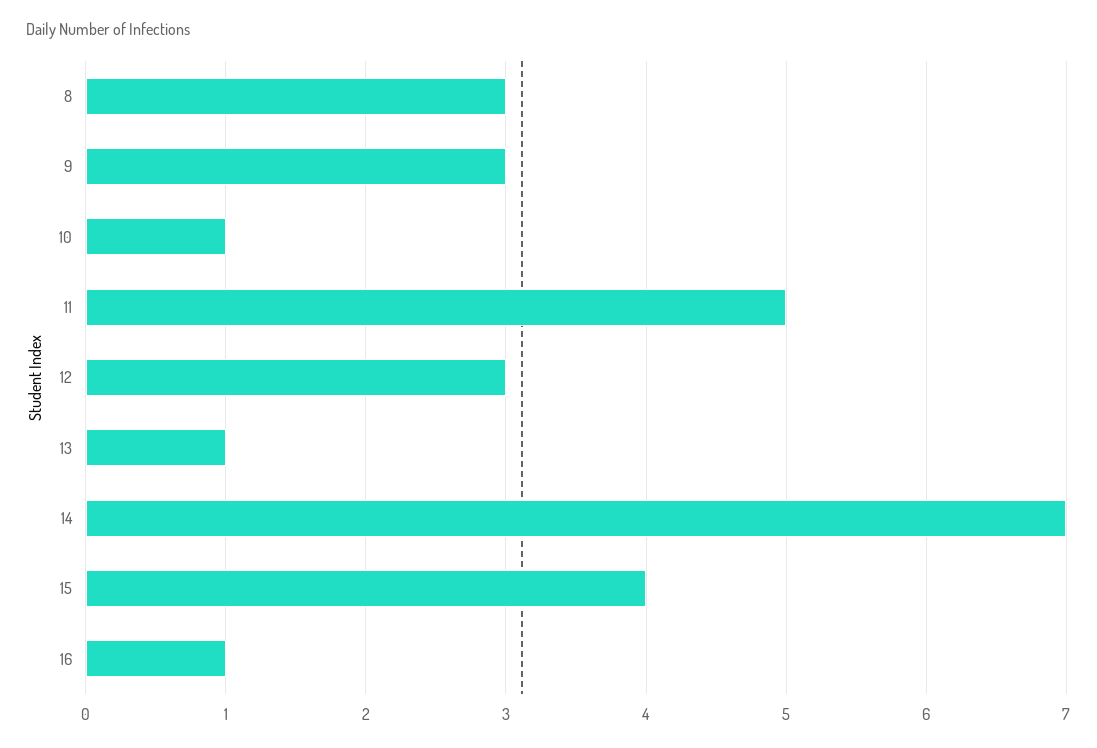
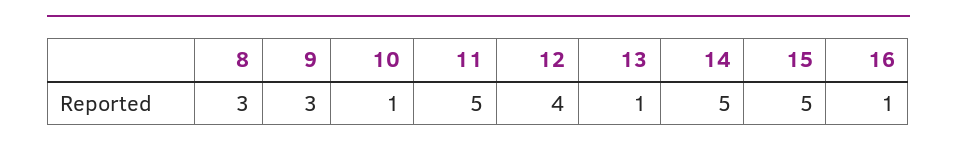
  {
    "8": 3,
    "9": 3,
    "10": 1,
    "11": 5,
-   "12": 3,
+   "12": 4,
    "13": 1,
-   "14": 7,
+   "14": 5,
-   "15": 4,
+   "15": 5,
    "16": 1
  }

